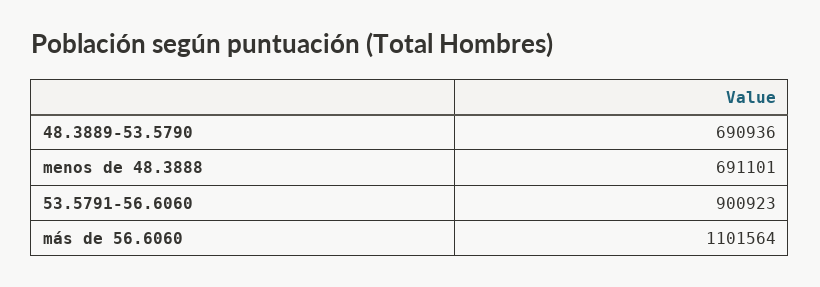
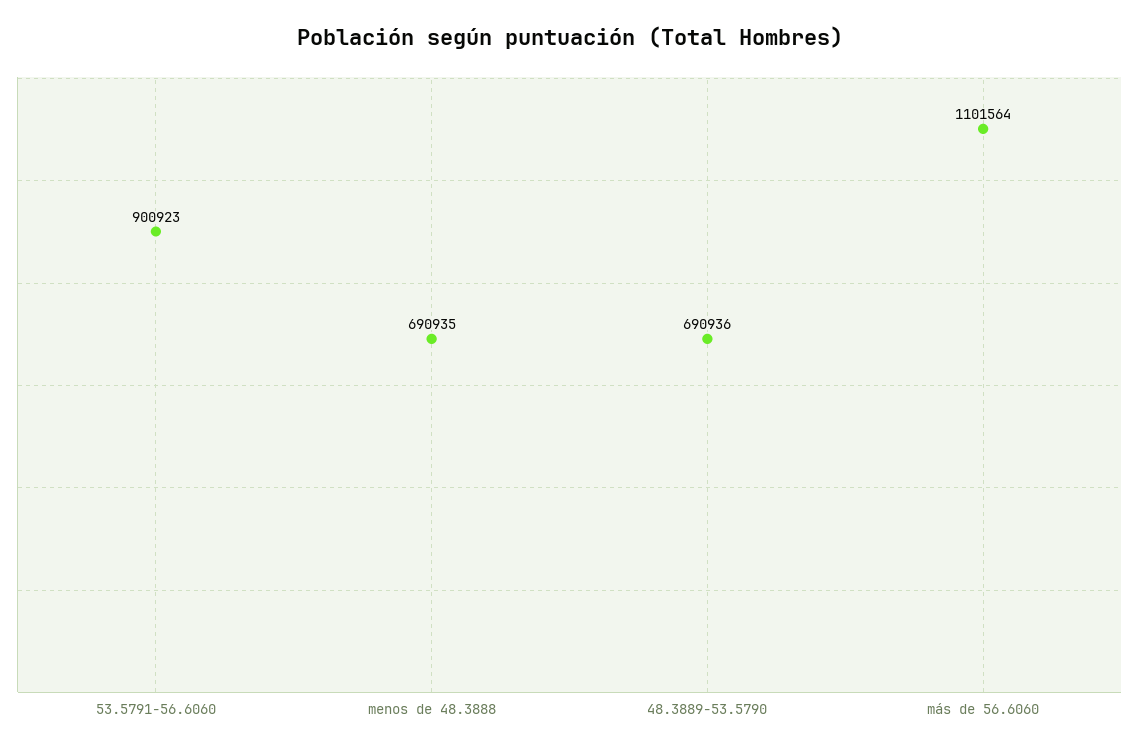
  {
    "48.3889-53.5790": 690936,
-   "menos de 48.3888": 691101,
+   "menos de 48.3888": 690935,
    "53.5791-56.6060": 900923,
    "más de 56.6060": 1101564
  }

